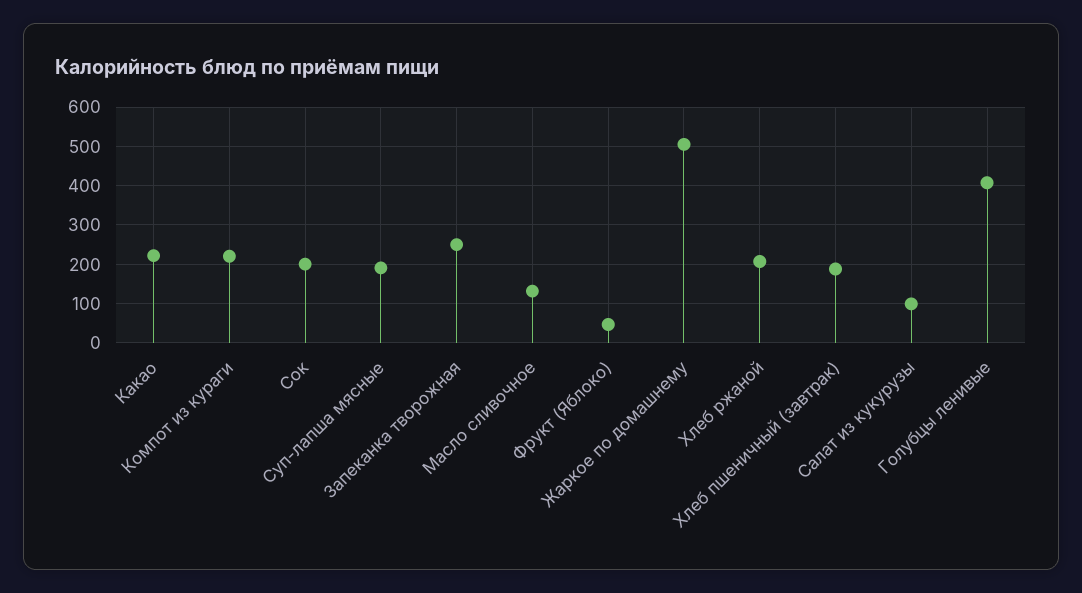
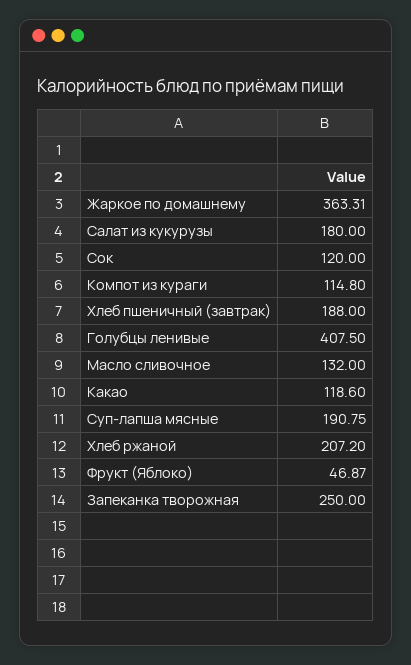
  {
-   "Какао": 220,
+   "Какао": 118.6,
-   "Компот из кураги": 220,
+   "Компот из кураги": 114.8,
-   "Сок": 200,
+   "Сок": 120,
    "Суп-лапша мясные": 190.75,
    "Запеканка творожная": 250,
    "Масло сливочное": 132,
    "Фрукт (Яблоко)": 46.87,
-   "Жаркое по домашнему": 500,
+   "Жаркое по домашнему": 363.31,
    "Хлеб ржаной": 207.2,
    "Хлеб пшеничный (завтрак)": 188,
-   "Салат из кукурузы": 100,
+   "Салат из кукурузы": 180,
    "Голубцы ленивые": 407.5
  }

